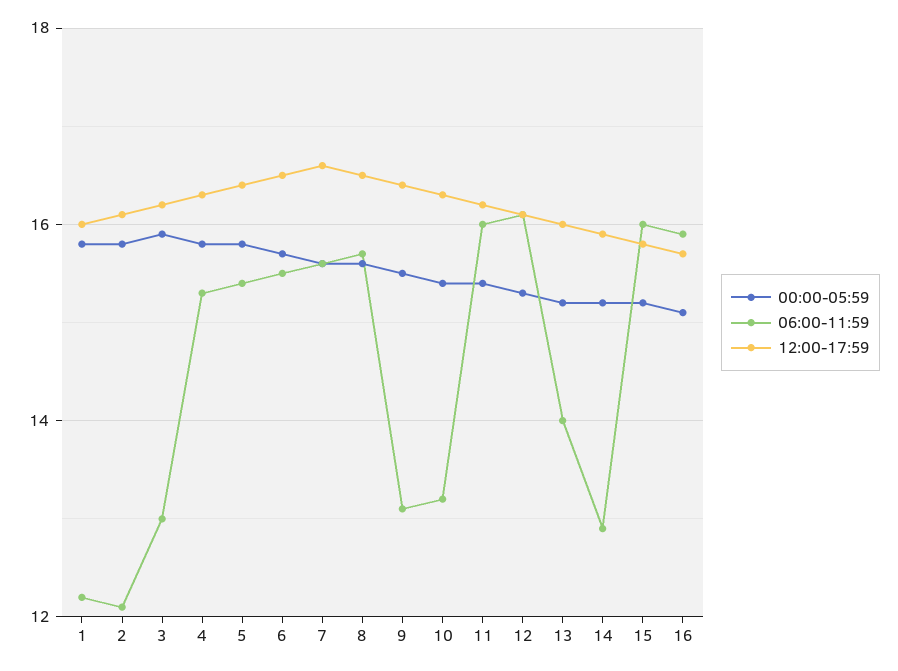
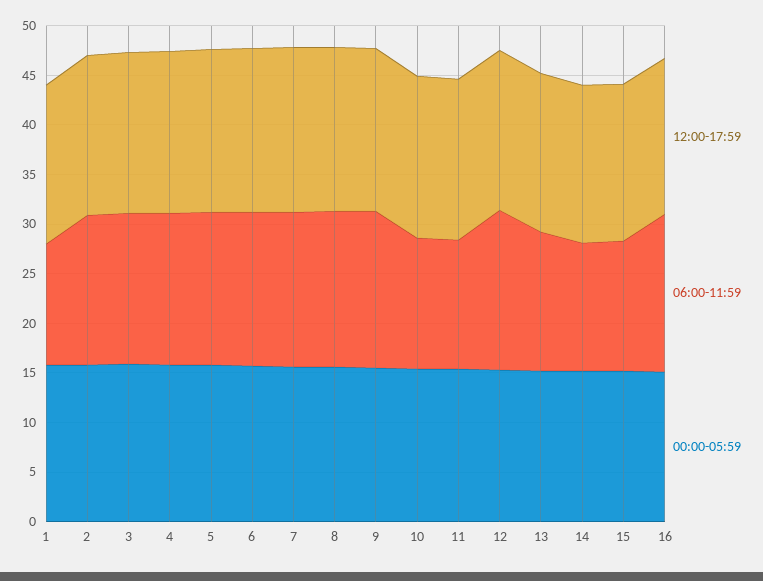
  {
    "00:00-05:59": {
      "1": 16,
      "2": 16,
      "3": 16,
      "4": 16,
      "5": 16,
      "6": 15.5,
      "7": 15.5,
      "8": 15.5,
      "9": 15.5,
      "10": 15.5,
      "11": 15.5,
      "12": 15.5,
      "13": 15,
      "14": 15,
      "15": 15,
      "16": 15
    },
    "06:00-11:59": {
      "1": 12,
-     "2": 12,
+     "2": 15,
-     "3": 13,
+     "3": 15,
      "4": 15.5,
      "5": 15.5,
      "6": 15.5,
      "7": 15.5,
      "8": 15.5,
-     "9": 13,
+     "9": 16,
      "10": 13,
-     "11": 16,
+     "11": 13,
      "12": 16,
      "13": 14,
      "14": 13,
-     "15": 16,
+     "15": 13,
      "16": 16
    },
    "12:00-17:59": {
      "1": 16,
      "2": 16,
      "3": 16,
      "4": 16.5,
      "5": 16.5,
      "6": 16.5,
      "7": 16.5,
      "8": 16.5,
      "9": 16.5,
      "10": 16.5,
      "11": 16,
      "12": 16,
      "13": 16,
      "14": 16,
      "15": 16,
      "16": 15.5
    }
  }

